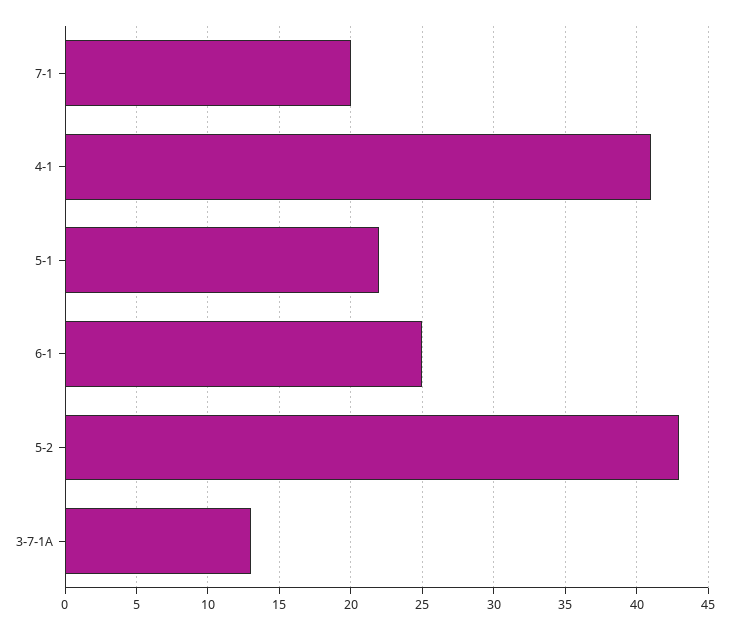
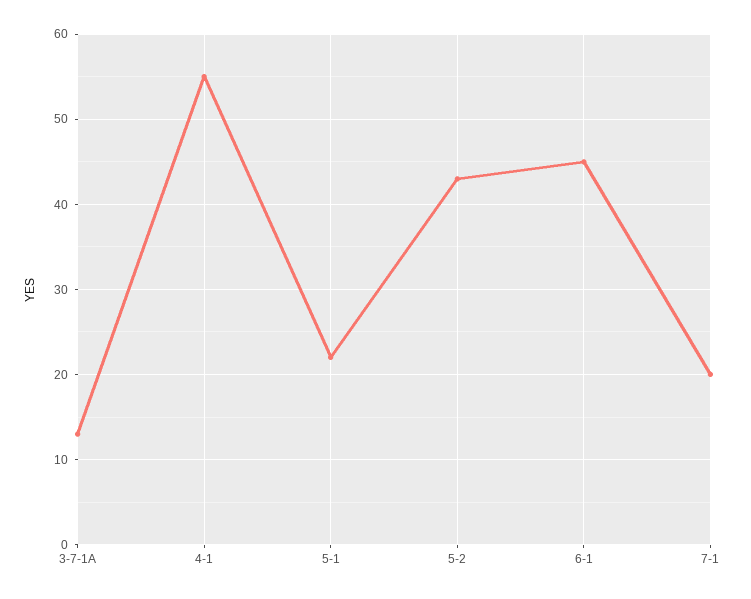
  {
    "7-1": 20,
-   "4-1": 41,
+   "4-1": 55,
    "5-1": 22,
-   "6-1": 25,
+   "6-1": 45,
    "5-2": 43,
    "3-7-1A": 13
  }

